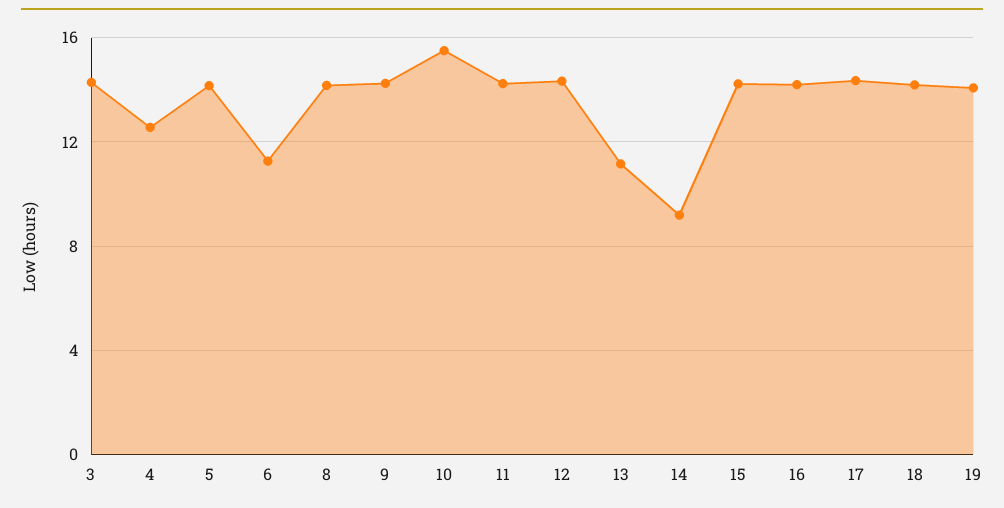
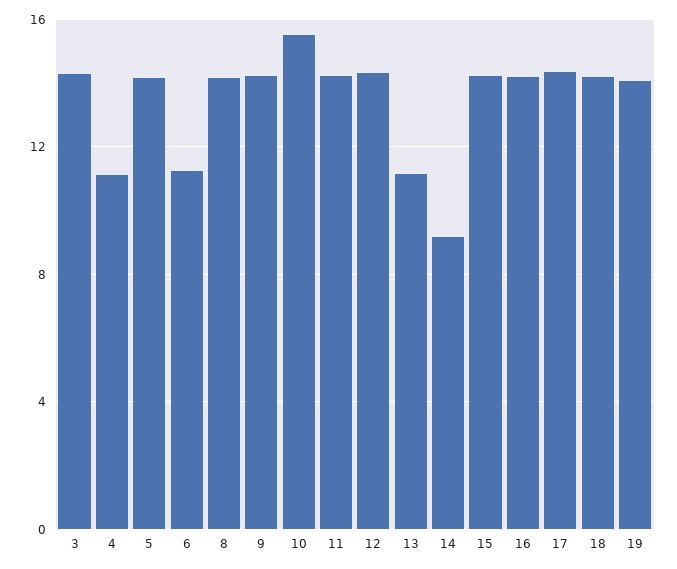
  {
    "3": 14.5,
-   "4": 12.5,
+   "4": 11,
    "5": 14,
    "6": 11.5,
    "8": 14,
    "9": 14,
    "10": 15.5,
    "11": 14,
    "12": 14.5,
    "13": 11,
    "14": 9,
    "15": 14,
    "16": 14,
    "17": 14.5,
    "18": 14,
    "19": 14
  }

